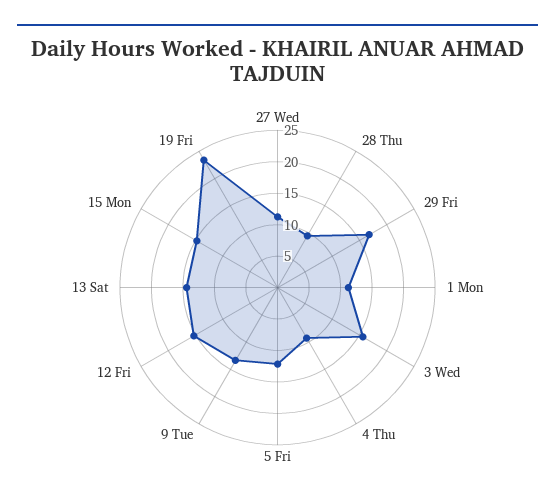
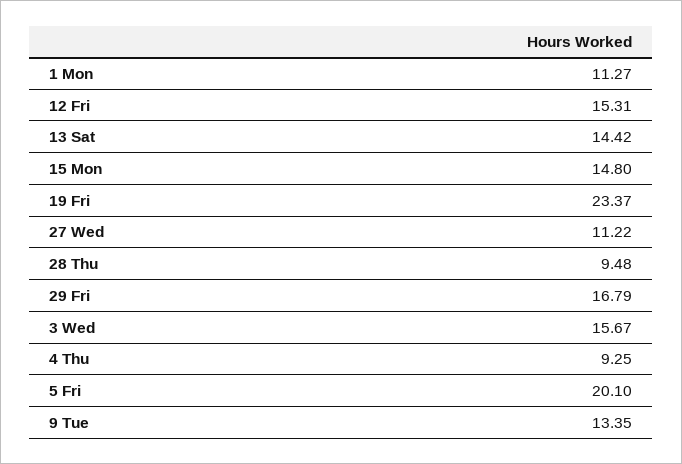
  {
    "27 Wed": 11.22,
    "28 Thu": 9.48,
    "29 Fri": 16.79,
    "1 Mon": 11.27,
    "3 Wed": 15.67,
    "4 Thu": 9.25,
-   "5 Fri": 12.5,
+   "5 Fri": 20.1,
    "9 Tue": 13.35,
    "12 Fri": 15.31,
    "13 Sat": 14.42,
    "15 Mon": 14.8,
    "19 Fri": 23.37
  }

